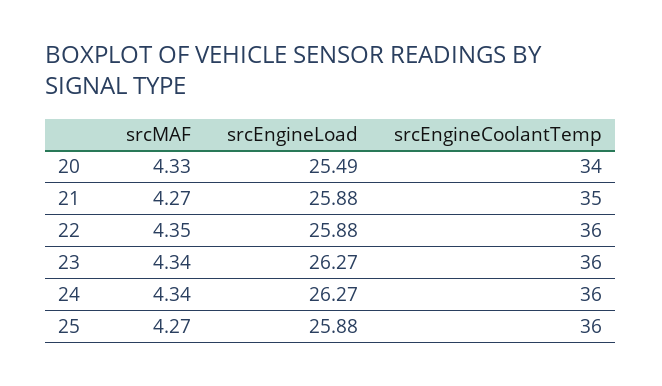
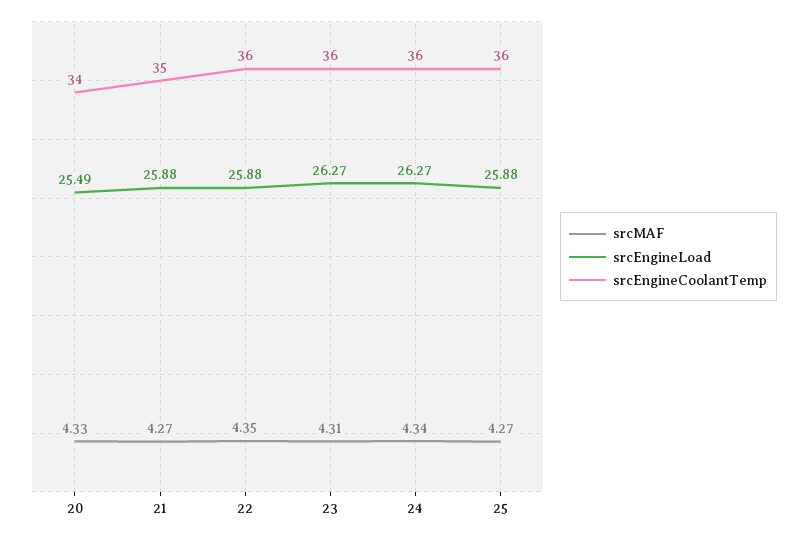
  {
    "srcMAF": {
      "20": 4.33,
      "21": 4.27,
      "22": 4.35,
-     "23": 4.34,
+     "23": 4.31,
      "24": 4.34,
      "25": 4.27
    },
    "srcEngineLoad": {
      "20": 25.49,
      "21": 25.88,
      "22": 25.88,
      "23": 26.27,
      "24": 26.27,
      "25": 25.88
    },
    "srcEngineCoolantTemp": {
      "20": 34,
      "21": 35,
      "22": 36,
      "23": 36,
      "24": 36,
      "25": 36
    }
  }

